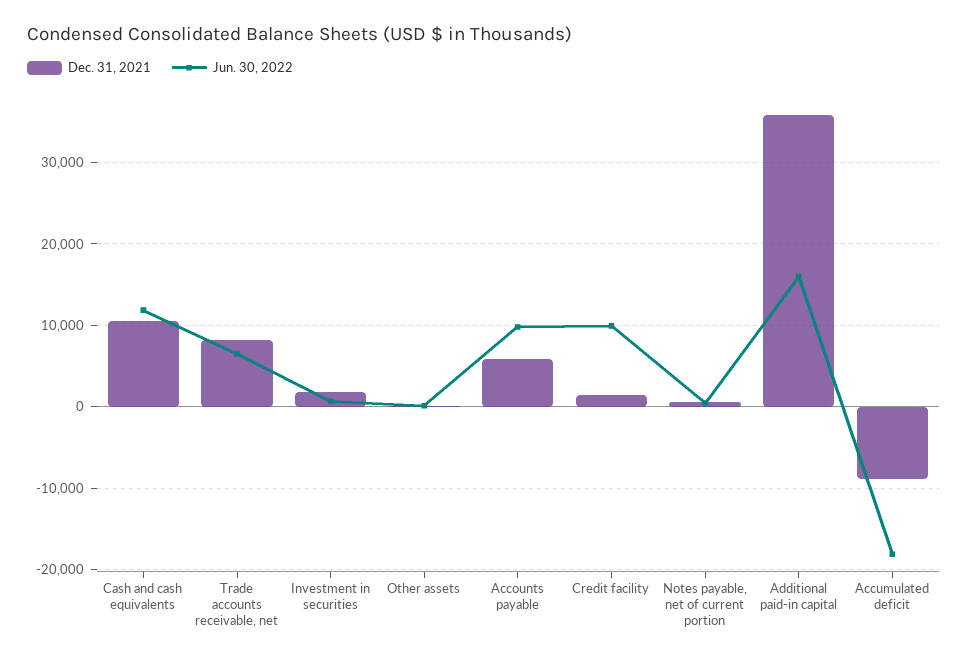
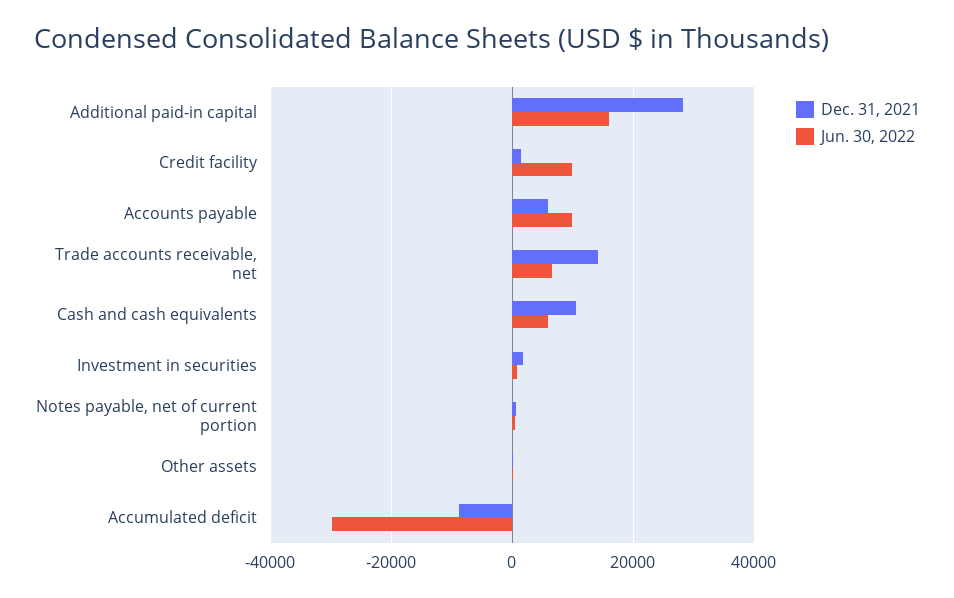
  {
    "Dec. 31, 2021": {
      "Cash and cash equivalents": 11000,
-     "Trade accounts receivable, net": 8000,
+     "Trade accounts receivable, net": 14000,
      "Investment in securities": 2000,
      "Other assets": 0,
      "Accounts payable": 6000,
      "Credit facility": 1000,
      "Notes payable, net of current portion": 1000,
-     "Additional paid-in capital": 36000,
+     "Additional paid-in capital": 28000,
      "Accumulated deficit": -9000
    },
    "Jun. 30, 2022": {
-     "Cash and cash equivalents": 12000,
+     "Cash and cash equivalents": 6000,
      "Trade accounts receivable, net": 7000,
      "Investment in securities": 1000,
      "Other assets": 0,
      "Accounts payable": 10000,
      "Credit facility": 10000,
      "Notes payable, net of current portion": 0,
      "Additional paid-in capital": 16000,
-     "Accumulated deficit": -18000
+     "Accumulated deficit": -30000
    }
  }

